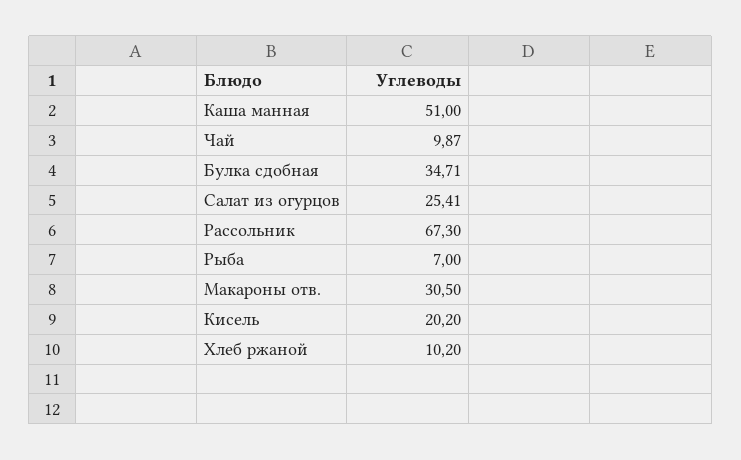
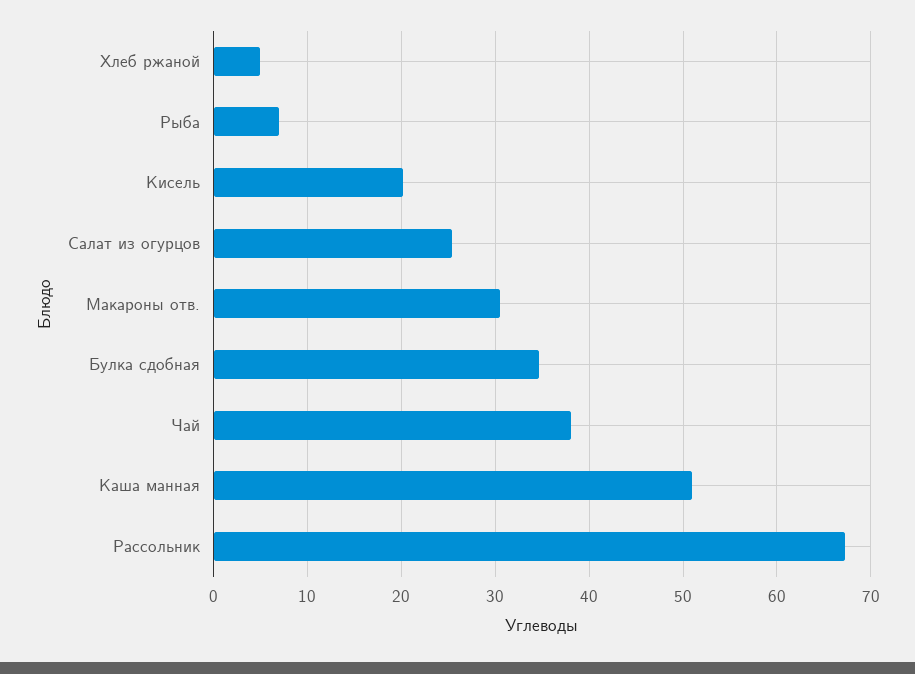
  {
    "Каша манная": 51,
-   "Чай": 9.87,
+   "Чай": 38,
    "Булка сдобная": 34.71,
    "Салат из огурцов": 25.41,
    "Рассольник": 67.3,
    "Рыба": 7,
    "Макароны отв.": 30.5,
    "Кисель": 20.2,
-   "Хлеб ржаной": 10.2
+   "Хлеб ржаной": 5
  }

